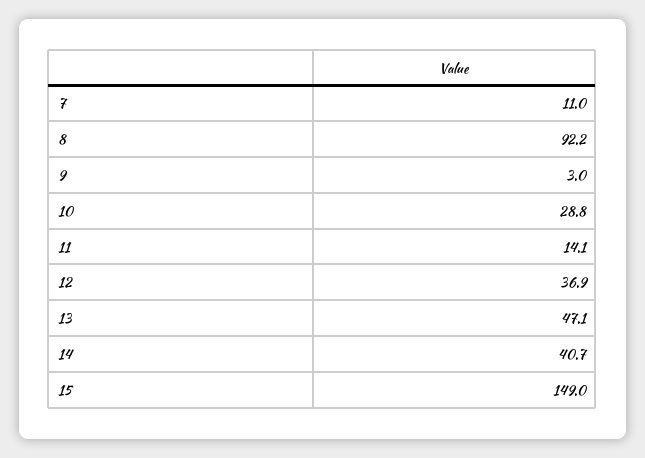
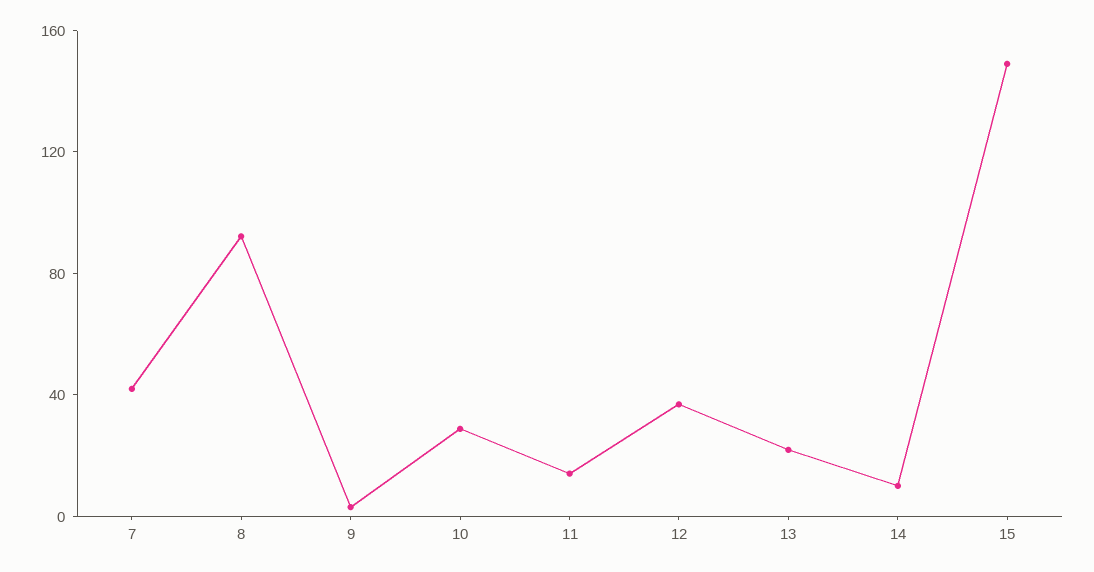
  {
-   "7": 11,
+   "7": 40,
    "8": 92.2,
    "9": 3,
    "10": 28.8,
    "11": 14.1,
    "12": 36.9,
-   "13": 47.1,
+   "13": 20,
-   "14": 40.7,
+   "14": 10,
    "15": 149
  }

